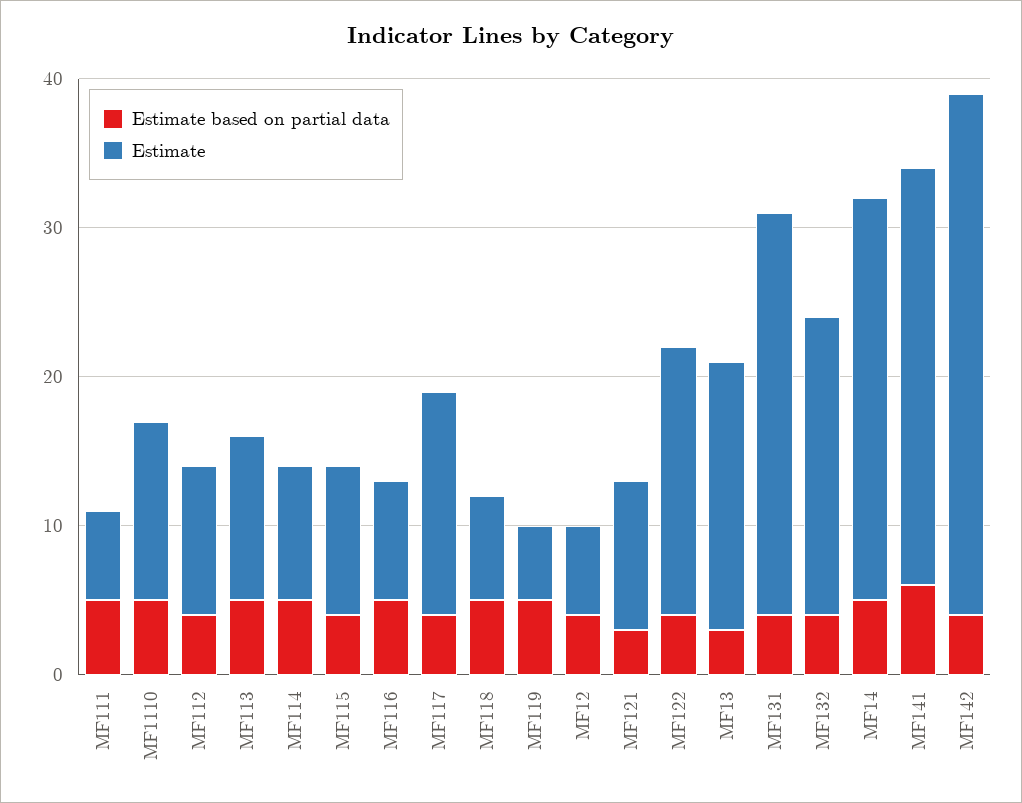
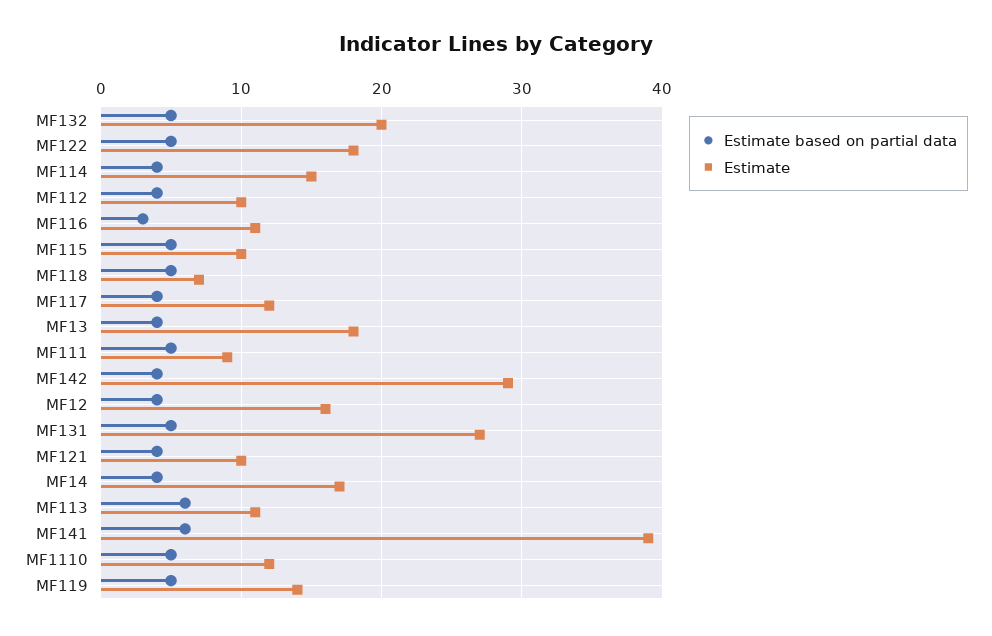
  {
    "Estimate based on partial data": {
      "MF111": 5,
      "MF1110": 5,
      "MF112": 4,
-     "MF113": 5,
+     "MF113": 6,
-     "MF114": 5,
+     "MF114": 4,
-     "MF115": 4,
+     "MF115": 5,
-     "MF116": 5,
+     "MF116": 3,
      "MF117": 4,
      "MF118": 5,
      "MF119": 5,
      "MF12": 4,
-     "MF121": 3,
+     "MF121": 4,
-     "MF122": 4,
+     "MF122": 5,
-     "MF13": 3,
+     "MF13": 4,
-     "MF131": 4,
+     "MF131": 5,
-     "MF132": 4,
+     "MF132": 5,
-     "MF14": 5,
+     "MF14": 4,
      "MF141": 6,
      "MF142": 4
    },
    "Estimate": {
-     "MF111": 6,
+     "MF111": 9,
      "MF1110": 12,
      "MF112": 10,
      "MF113": 11,
-     "MF114": 9,
+     "MF114": 15,
      "MF115": 10,
-     "MF116": 8,
+     "MF116": 11,
-     "MF117": 15,
+     "MF117": 12,
      "MF118": 7,
-     "MF119": 5,
+     "MF119": 14,
-     "MF12": 6,
+     "MF12": 16,
      "MF121": 10,
      "MF122": 18,
      "MF13": 18,
      "MF131": 27,
      "MF132": 20,
-     "MF14": 27,
+     "MF14": 17,
-     "MF141": 28,
+     "MF141": 39,
-     "MF142": 35
+     "MF142": 29
    }
  }

